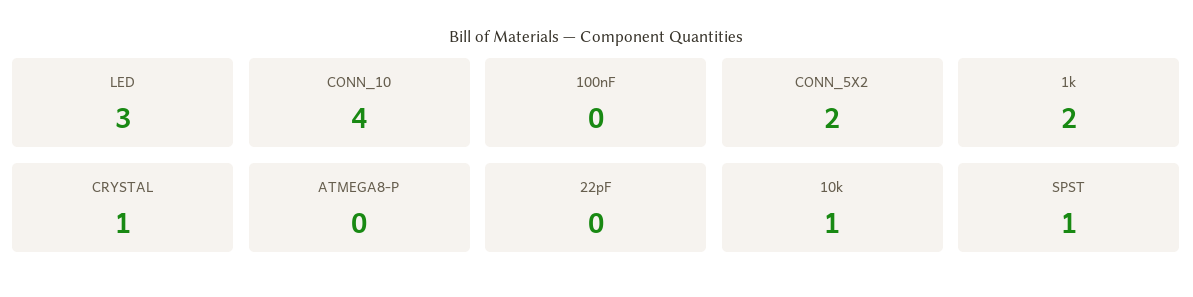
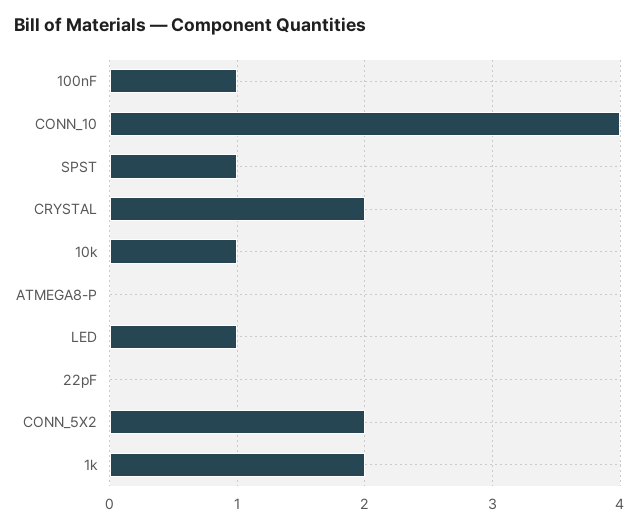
  {
-   "LED": 3,
+   "LED": 1,
    "CONN_10": 4,
-   "100nF": 0,
+   "100nF": 1,
    "CONN_5X2": 2,
    "1k": 2,
-   "CRYSTAL": 1,
+   "CRYSTAL": 2,
    "ATMEGA8-P": 0,
    "22pF": 0,
    "10k": 1,
    "SPST": 1
  }

